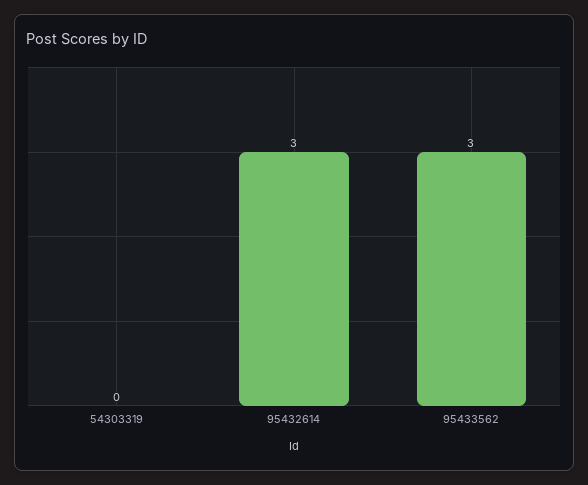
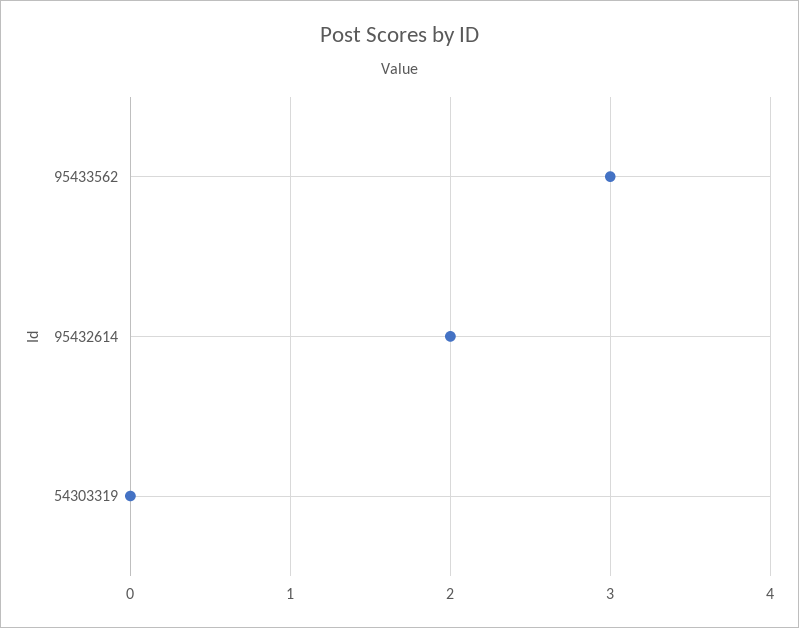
  {
    "54303319": 0,
-   "95432614": 3,
+   "95432614": 2,
    "95433562": 3
  }

